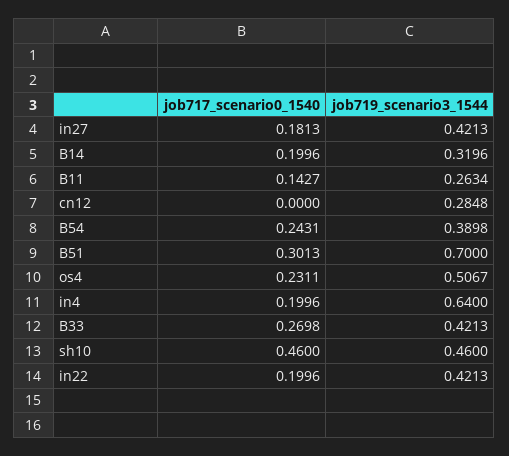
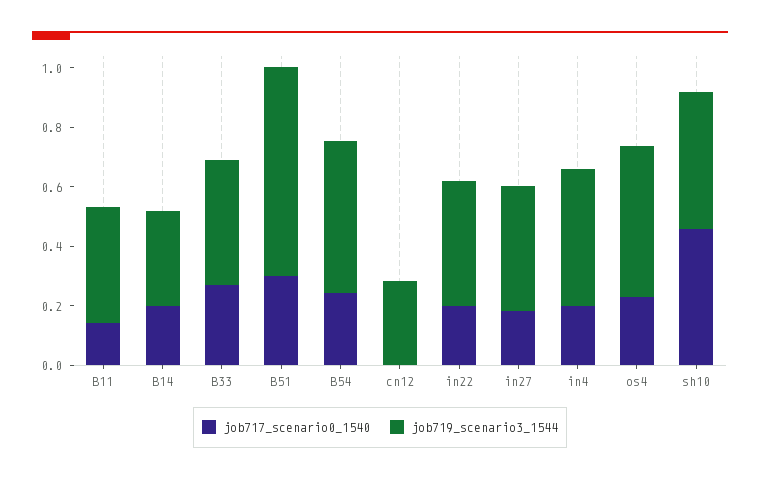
  {
    "job717_scenario0_1540": {
      "in27": 0.1813,
      "B14": 0.1996,
      "B11": 0.1427,
      "cn12": 0,
      "B54": 0.2431,
      "B51": 0.3013,
      "os4": 0.2311,
      "in4": 0.1996,
      "B33": 0.2698,
      "sh10": 0.46,
      "in22": 0.1996
    },
    "job719_scenario3_1544": {
      "in27": 0.4213,
      "B14": 0.3196,
-     "B11": 0.2634,
+     "B11": 0.4,
      "cn12": 0.2848,
-     "B54": 0.3898,
+     "B54": 0.5,
      "B51": 0.7,
      "os4": 0.5067,
-     "in4": 0.64,
+     "in4": 0.45,
      "B33": 0.4213,
      "sh10": 0.46,
      "in22": 0.4213
    }
  }

